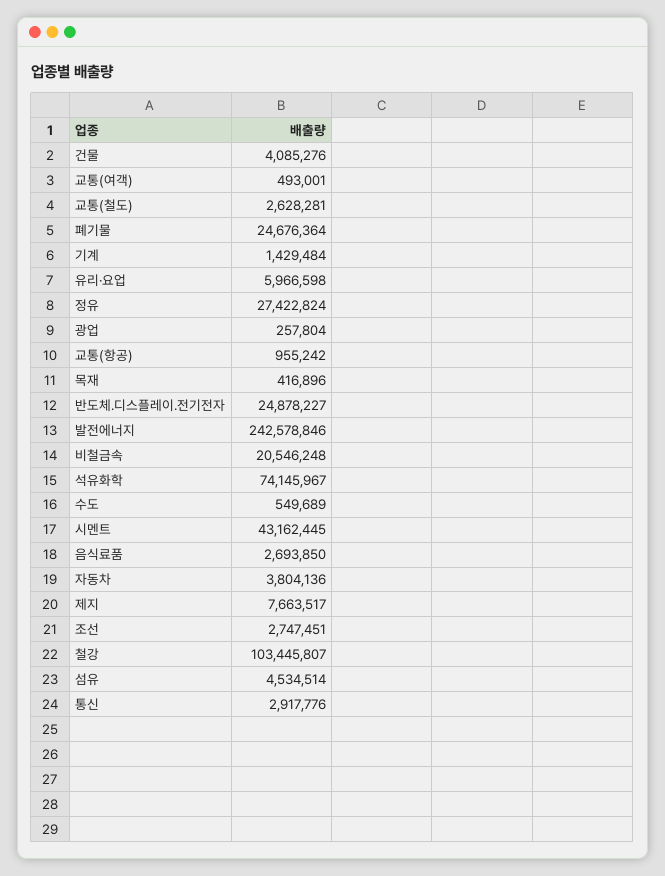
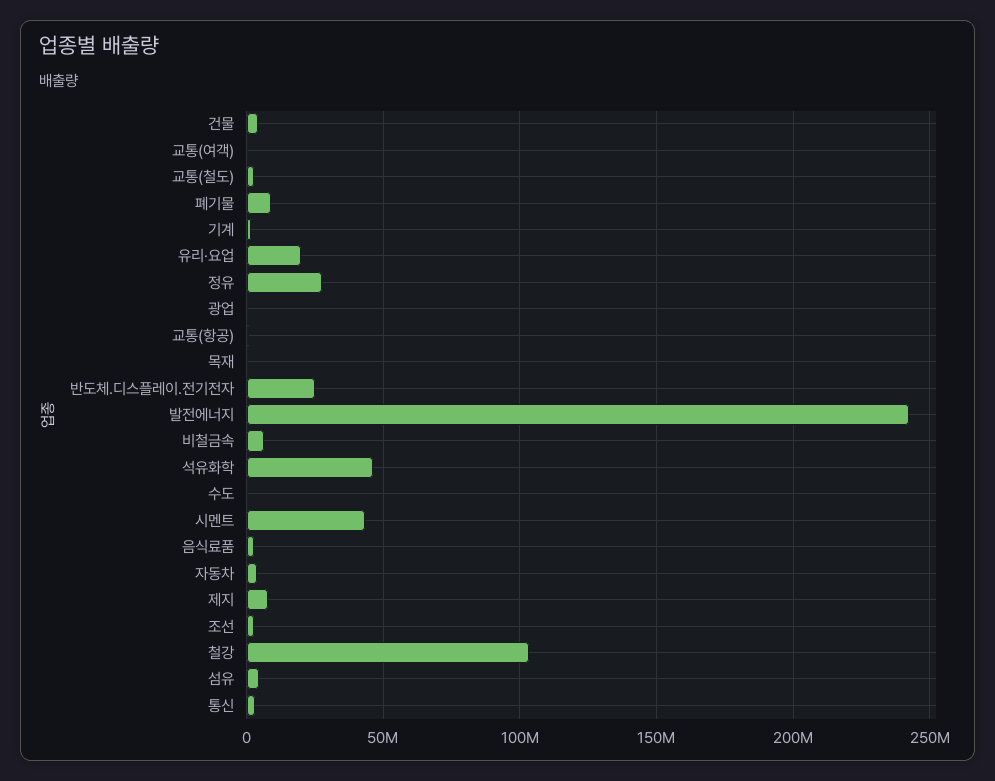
  {
    "건물": 4085276,
    "교통(여객)": 493001,
    "교통(철도)": 2628281,
-   "폐기물": 24676364,
+   "폐기물": 10000000,
    "기계": 1429484,
-   "유리·요업": 5966598,
+   "유리·요업": 20000000,
    "정유": 27422824,
    "광업": 257804,
    "교통(항공)": 955242,
    "목재": 416896,
    "반도체.디스플레이.전기전자": 24878227,
    "발전에너지": 242578846,
-   "비철금속": 20546248,
+   "비철금속": 5000000,
-   "석유화학": 74145967,
+   "석유화학": 45000000,
    "수도": 549689,
    "시멘트": 43162445,
    "음식료품": 2693850,
    "자동차": 3804136,
    "제지": 7663517,
    "조선": 2747451,
    "철강": 103445807,
    "섬유": 4534514,
    "통신": 2917776
  }

